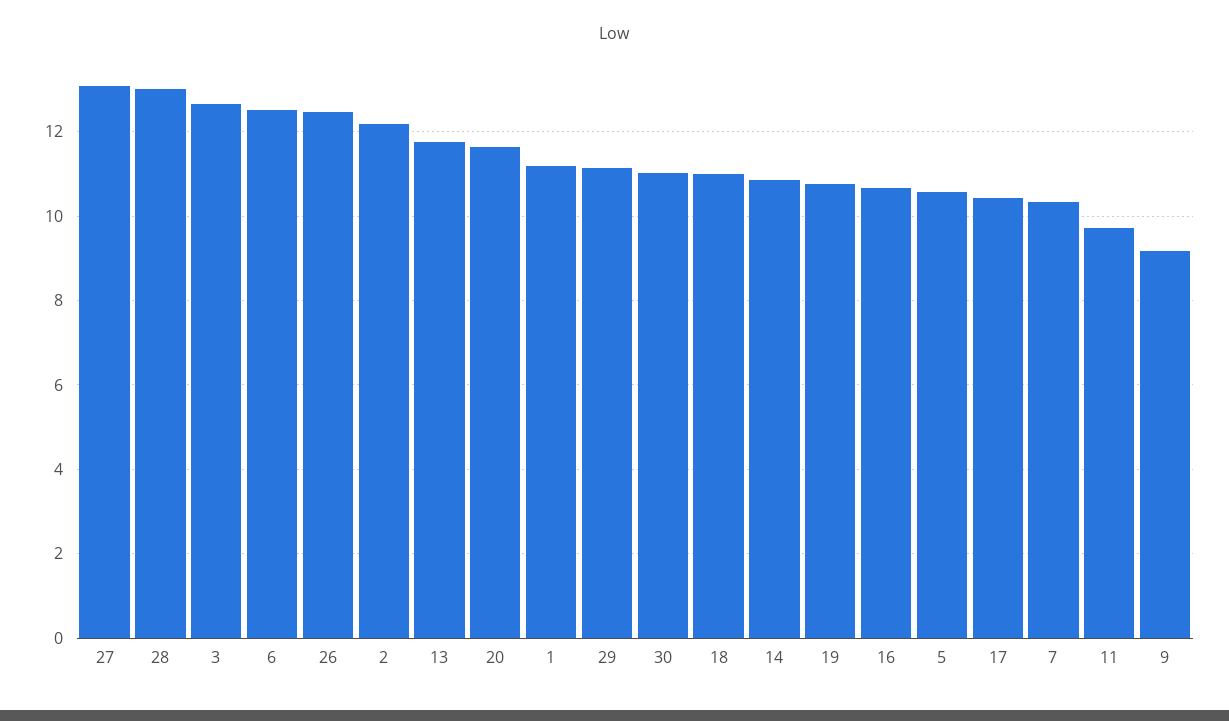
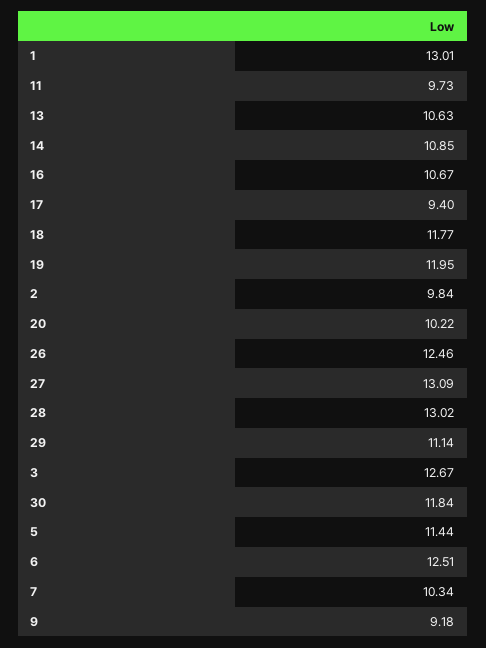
  {
    "27": 13.09,
    "28": 13.02,
    "3": 12.67,
    "6": 12.51,
    "26": 12.46,
-   "2": 12.2,
+   "2": 9.84,
-   "13": 11.8,
+   "13": 10.63,
-   "20": 11.6,
+   "20": 10.22,
-   "1": 11.2,
+   "1": 13.01,
    "29": 11.14,
-   "30": 11,
+   "30": 11.84,
-   "18": 11,
+   "18": 11.77,
    "14": 10.85,
-   "19": 10.8,
+   "19": 11.95,
    "16": 10.67,
-   "5": 10.6,
+   "5": 11.44,
-   "17": 10.4,
+   "17": 9.4,
    "7": 10.34,
    "11": 9.73,
    "9": 9.18
  }

